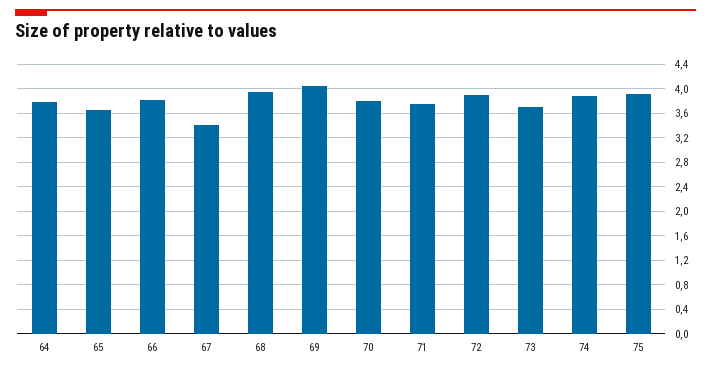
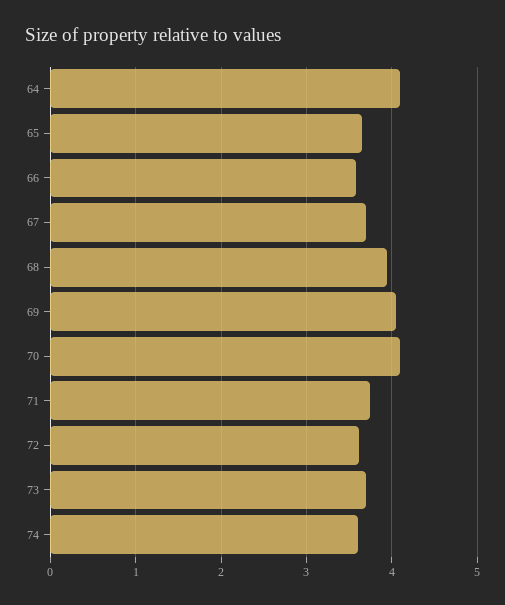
  {
-   "64": 3.8,
+   "64": 4.1,
    "65": 3.7,
-   "66": 3.8,
+   "66": 3.6,
-   "67": 3.4,
+   "67": 3.7,
    "68": 4,
    "69": 4.1,
-   "70": 3.8,
+   "70": 4.1,
    "71": 3.8,
-   "72": 3.9,
+   "72": 3.6,
    "73": 3.7,
-   "74": 3.9,
+   "74": 3.6
-   "75": 3.9
  }

